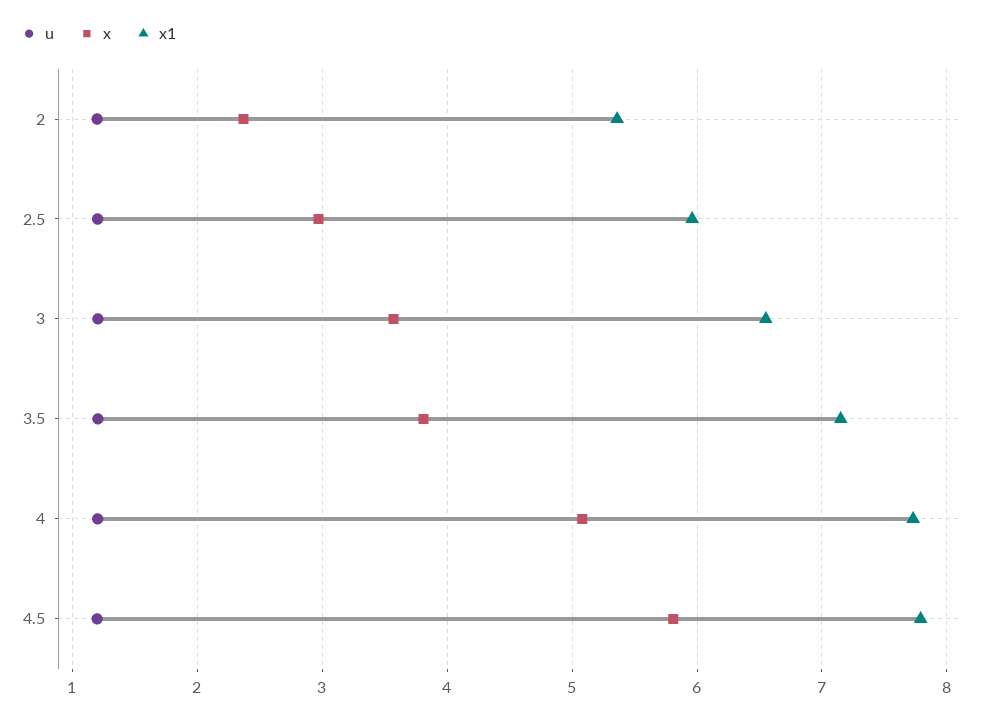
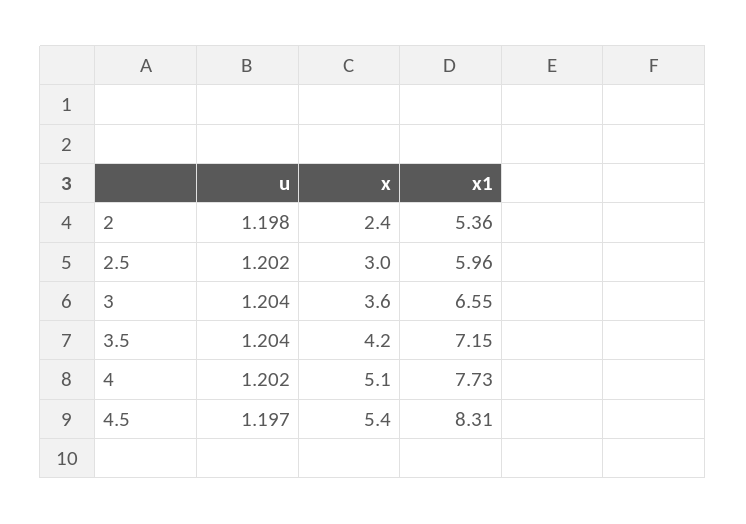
  {
    "u": {
      "2": 1.198,
      "2.5": 1.202,
      "3": 1.204,
      "3.5": 1.204,
      "4": 1.202,
      "4.5": 1.197
    },
    "x": {
      "2": 2.4,
      "2.5": 3,
      "3": 3.6,
-     "3.5": 3.8,
+     "3.5": 4.2,
      "4": 5.1,
-     "4.5": 5.8
+     "4.5": 5.4
    },
    "x1": {
      "2": 5.36,
      "2.5": 5.96,
      "3": 6.55,
      "3.5": 7.15,
      "4": 7.73,
-     "4.5": 7.8
+     "4.5": 8.31
    }
  }

